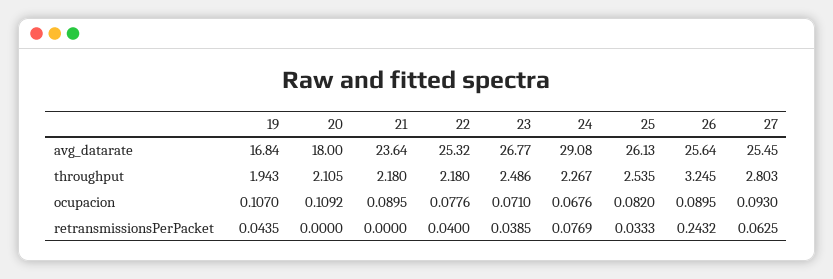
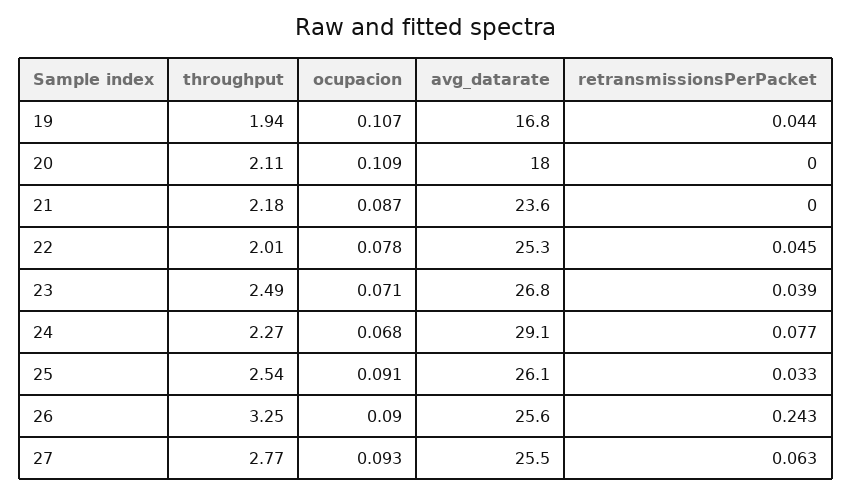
  {
    "19": {
      "avg_datarate": 16.84,
      "throughput": 1.943,
      "ocupacion": 0.107,
      "retransmissionsPerPacket": 0.0435
    },
    "20": {
      "avg_datarate": 18,
      "throughput": 2.105,
      "ocupacion": 0.1092,
      "retransmissionsPerPacket": 0
    },
    "21": {
      "avg_datarate": 23.64,
      "throughput": 2.18,
-     "ocupacion": 0.0895,
+     "ocupacion": 0.087,
      "retransmissionsPerPacket": 0
    },
    "22": {
      "avg_datarate": 25.32,
-     "throughput": 2.18,
+     "throughput": 2.01,
      "ocupacion": 0.0776,
-     "retransmissionsPerPacket": 0.04
+     "retransmissionsPerPacket": 0.045
    },
    "23": {
      "avg_datarate": 26.77,
      "throughput": 2.486,
      "ocupacion": 0.071,
      "retransmissionsPerPacket": 0.0385
    },
    "24": {
      "avg_datarate": 29.08,
      "throughput": 2.267,
      "ocupacion": 0.0676,
      "retransmissionsPerPacket": 0.0769
    },
    "25": {
      "avg_datarate": 26.13,
      "throughput": 2.535,
-     "ocupacion": 0.082,
+     "ocupacion": 0.091,
      "retransmissionsPerPacket": 0.0333
    },
    "26": {
      "avg_datarate": 25.64,
      "throughput": 3.245,
      "ocupacion": 0.0895,
      "retransmissionsPerPacket": 0.2432
    },
    "27": {
      "avg_datarate": 25.45,
-     "throughput": 2.803,
+     "throughput": 2.77,
      "ocupacion": 0.093,
      "retransmissionsPerPacket": 0.0625
    }
  }

